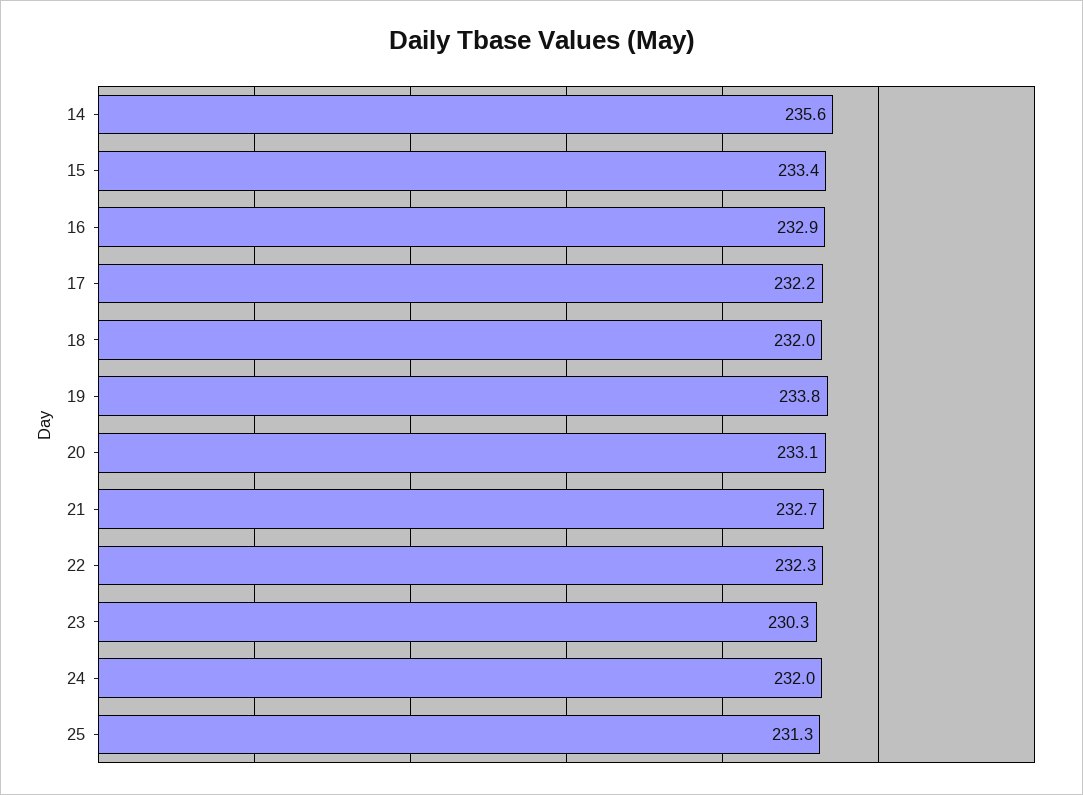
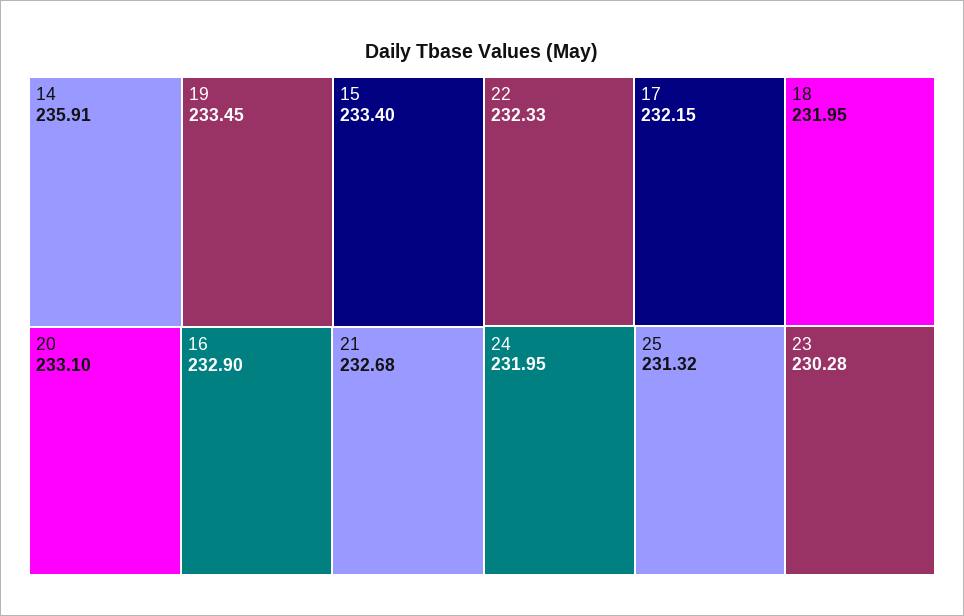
  {
-   "14": 235.6,
+   "14": 235.91,
    "15": 233.4,
    "16": 232.9,
    "17": 232.15,
    "18": 231.95,
-   "19": 233.8,
+   "19": 233.45,
    "20": 233.1,
    "21": 232.68,
    "22": 232.33,
    "23": 230.28,
    "24": 231.95,
    "25": 231.32
  }

